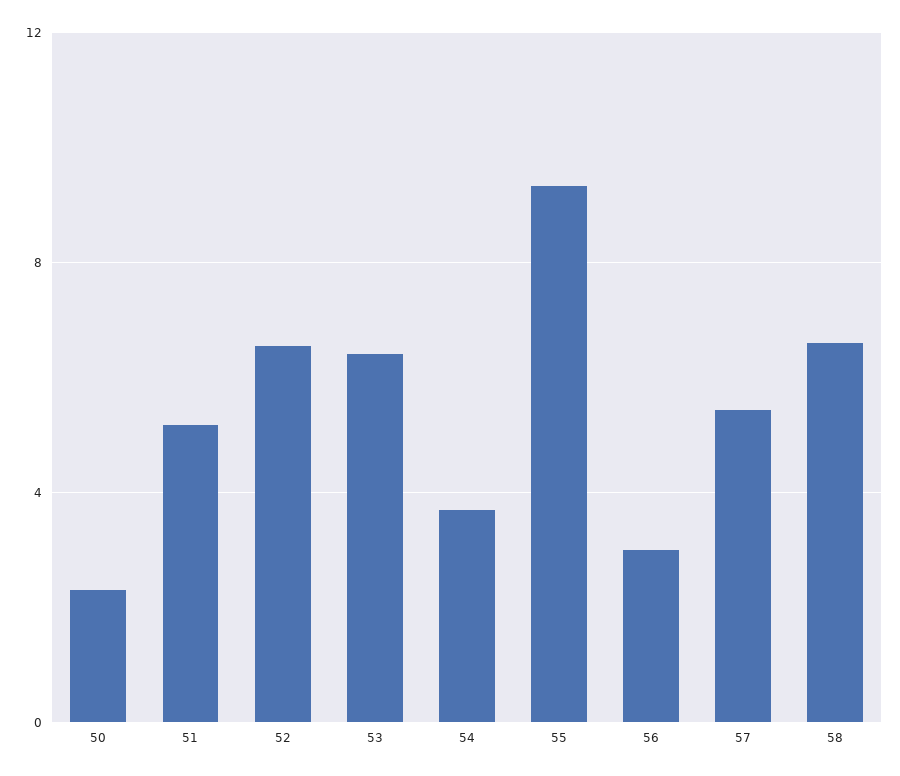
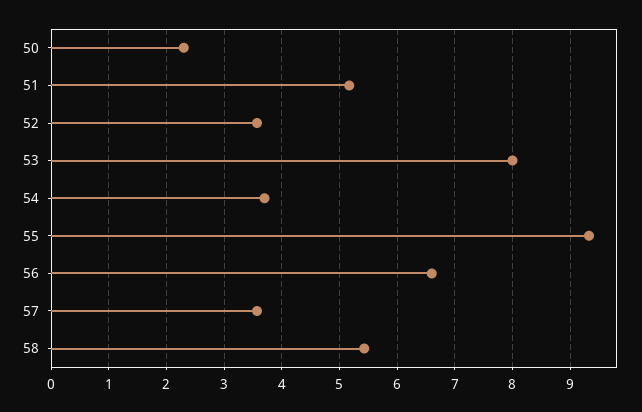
  {
    "50": 2.4,
    "51": 5.2,
-   "52": 6.5,
+   "52": 3.6,
-   "53": 6.5,
+   "53": 8,
    "54": 3.8,
    "55": 9.4,
-   "56": 3,
+   "56": 6.6,
-   "57": 5.5,
+   "57": 3.6,
-   "58": 6.5
+   "58": 5.4
  }

